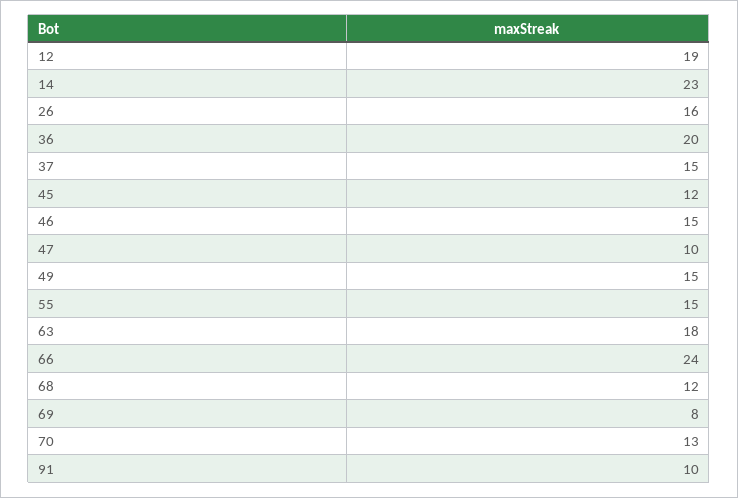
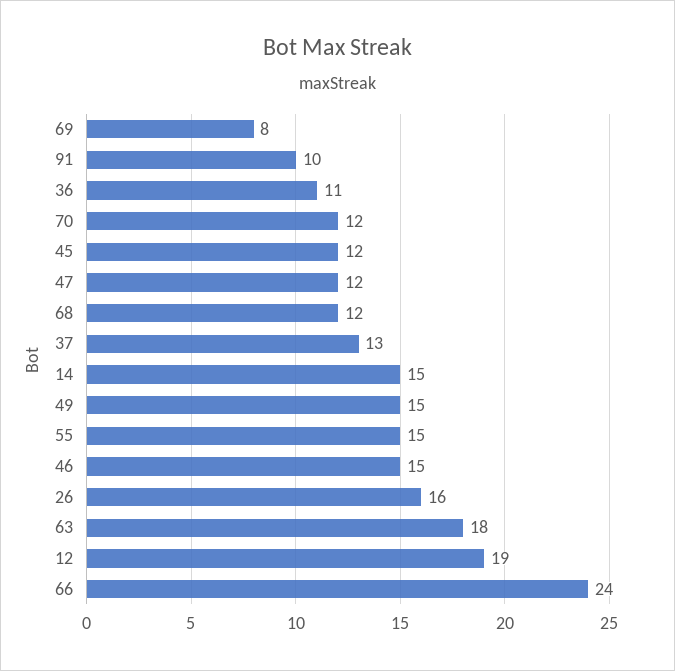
  {
    "12": 19,
-   "14": 23,
+   "14": 15,
    "26": 16,
-   "36": 20,
+   "36": 11,
-   "37": 15,
+   "37": 13,
    "45": 12,
    "46": 15,
-   "47": 10,
+   "47": 12,
    "49": 15,
    "55": 15,
    "63": 18,
    "66": 24,
    "68": 12,
    "69": 8,
-   "70": 13,
+   "70": 12,
    "91": 10
  }

